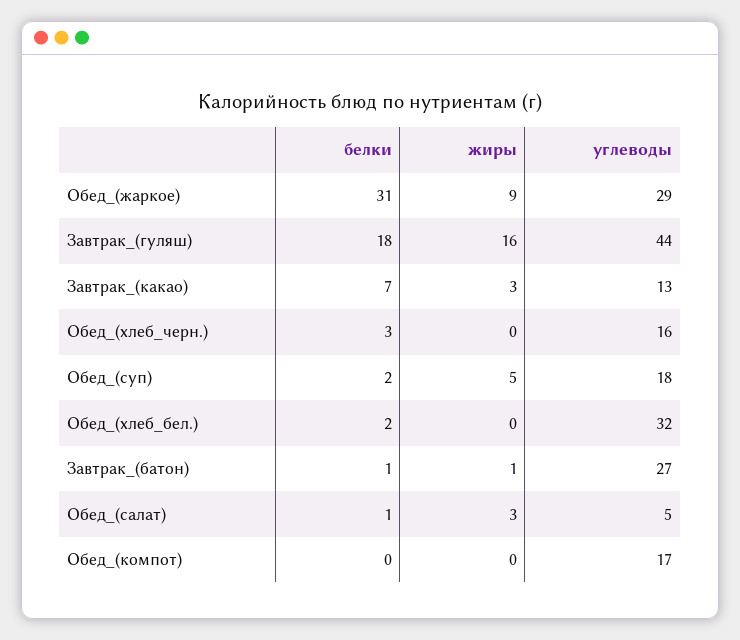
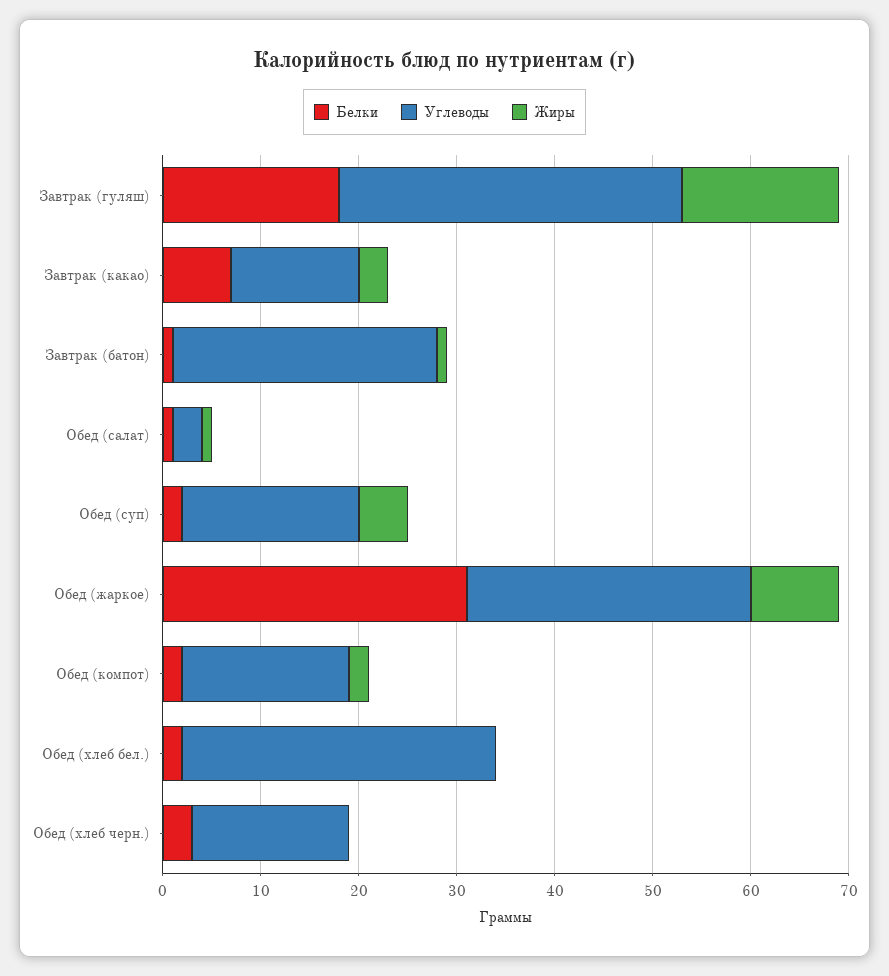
  {
    "белки": {
      "Обед_(жаркое)": 31,
      "Завтрак_(гуляш)": 18,
      "Завтрак_(какао)": 7,
      "Обед_(хлеб_черн.)": 3,
      "Обед_(суп)": 2,
      "Обед_(хлеб_бел.)": 2,
      "Завтрак_(батон)": 1,
      "Обед_(салат)": 1,
-     "Обед_(компот)": 0
+     "Обед_(компот)": 2
    },
    "жиры": {
      "Обед_(жаркое)": 9,
      "Завтрак_(гуляш)": 16,
      "Завтрак_(какао)": 3,
      "Обед_(хлеб_черн.)": 0,
      "Обед_(суп)": 5,
      "Обед_(хлеб_бел.)": 0,
      "Завтрак_(батон)": 1,
-     "Обед_(салат)": 3,
+     "Обед_(салат)": 1,
-     "Обед_(компот)": 0
+     "Обед_(компот)": 2
    },
    "углеводы": {
      "Обед_(жаркое)": 29,
-     "Завтрак_(гуляш)": 44,
+     "Завтрак_(гуляш)": 35,
      "Завтрак_(какао)": 13,
      "Обед_(хлеб_черн.)": 16,
      "Обед_(суп)": 18,
      "Обед_(хлеб_бел.)": 32,
      "Завтрак_(батон)": 27,
-     "Обед_(салат)": 5,
+     "Обед_(салат)": 3,
      "Обед_(компот)": 17
    }
  }

